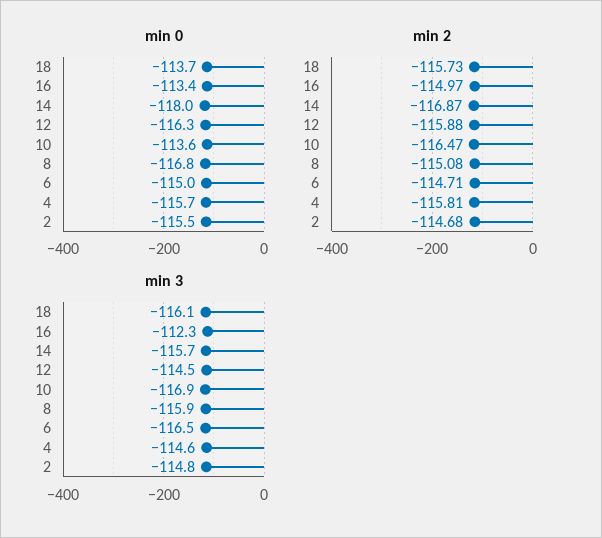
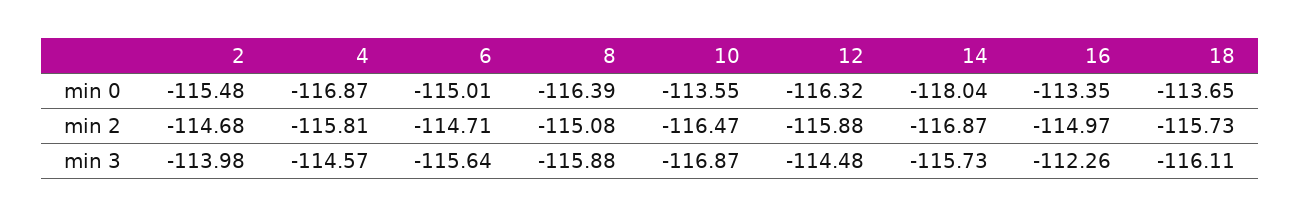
  {
    "min 0": {
      "18": -113.65,
      "16": -113.35,
      "14": -118.04,
      "12": -116.32,
      "10": -113.55,
-     "8": -116.8,
+     "8": -116.39,
      "6": -115.01,
-     "4": -115.7,
+     "4": -116.87,
      "2": -115.48
    },
    "min 2": {
      "18": -115.73,
      "16": -114.97,
      "14": -116.87,
      "12": -115.88,
      "10": -116.47,
      "8": -115.08,
      "6": -114.71,
      "4": -115.81,
      "2": -114.68
    },
    "min 3": {
      "18": -116.11,
      "16": -112.26,
      "14": -115.73,
      "12": -114.48,
      "10": -116.87,
      "8": -115.88,
-     "6": -116.5,
+     "6": -115.64,
      "4": -114.57,
-     "2": -114.8
+     "2": -113.98
    }
  }

